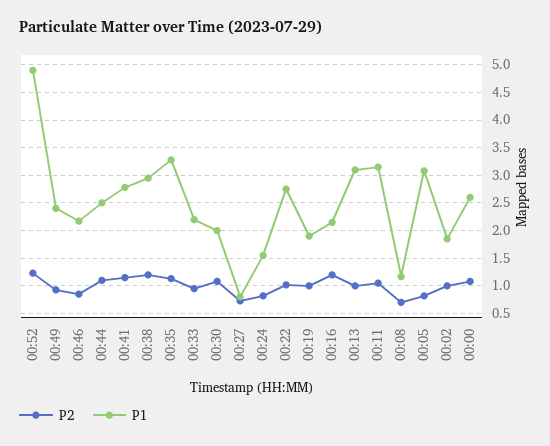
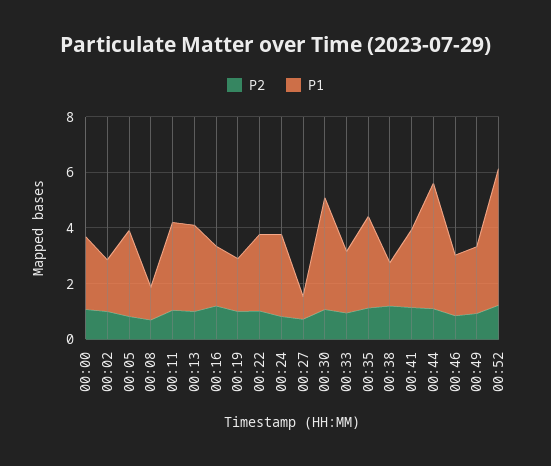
  {
    "P2": {
      "00:52": 1.25,
      "00:49": 1,
      "00:46": 0.75,
      "00:44": 1,
      "00:41": 1.25,
      "00:38": 1.25,
      "00:35": 1.25,
      "00:33": 1,
      "00:30": 1,
      "00:27": 0.75,
      "00:24": 0.75,
      "00:22": 1,
      "00:19": 1,
      "00:16": 1.25,
      "00:13": 1,
      "00:11": 1,
      "00:08": 0.75,
      "00:05": 0.75,
      "00:02": 1,
      "00:00": 1
    },
    "P1": {
      "00:52": 5,
      "00:49": 2.5,
      "00:46": 2.25,
-     "00:44": 2.5,
+     "00:44": 4.5,
      "00:41": 2.75,
-     "00:38": 3,
+     "00:38": 1.5,
      "00:35": 3.25,
      "00:33": 2.25,
-     "00:30": 2,
+     "00:30": 4,
      "00:27": 0.75,
-     "00:24": 1.5,
+     "00:24": 3,
      "00:22": 2.75,
      "00:19": 2,
      "00:16": 2.25,
      "00:13": 3,
      "00:11": 3.25,
      "00:08": 1.25,
      "00:05": 3,
      "00:02": 1.75,
      "00:00": 2.5
    }
  }

